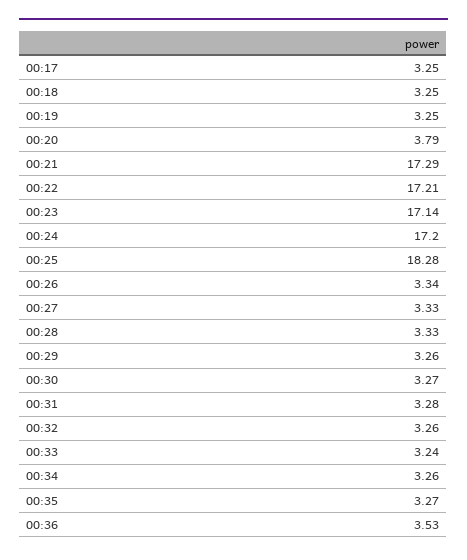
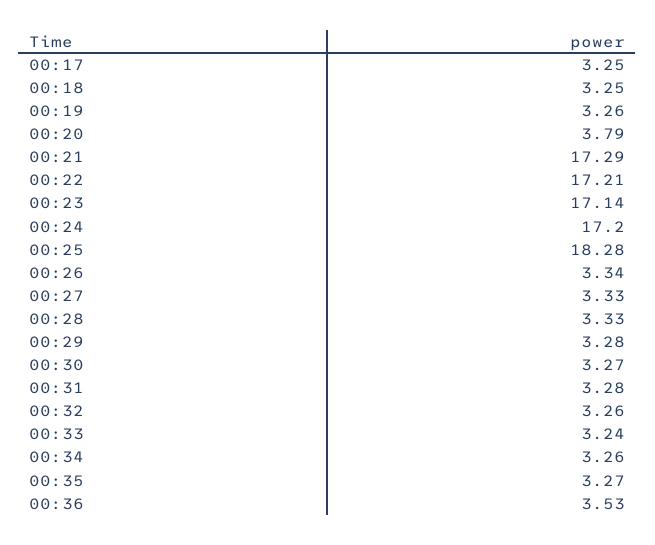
  {
    "00:17": 3.25,
    "00:18": 3.25,
-   "00:19": 3.25,
+   "00:19": 3.26,
    "00:20": 3.79,
    "00:21": 17.29,
    "00:22": 17.21,
    "00:23": 17.14,
    "00:24": 17.2,
    "00:25": 18.28,
    "00:26": 3.34,
    "00:27": 3.33,
    "00:28": 3.33,
-   "00:29": 3.26,
+   "00:29": 3.28,
    "00:30": 3.27,
    "00:31": 3.28,
    "00:32": 3.26,
    "00:33": 3.24,
    "00:34": 3.26,
    "00:35": 3.27,
    "00:36": 3.53
  }

